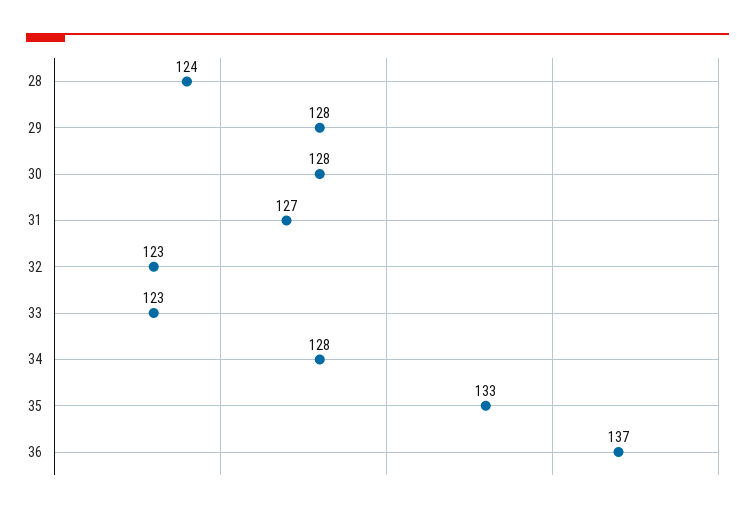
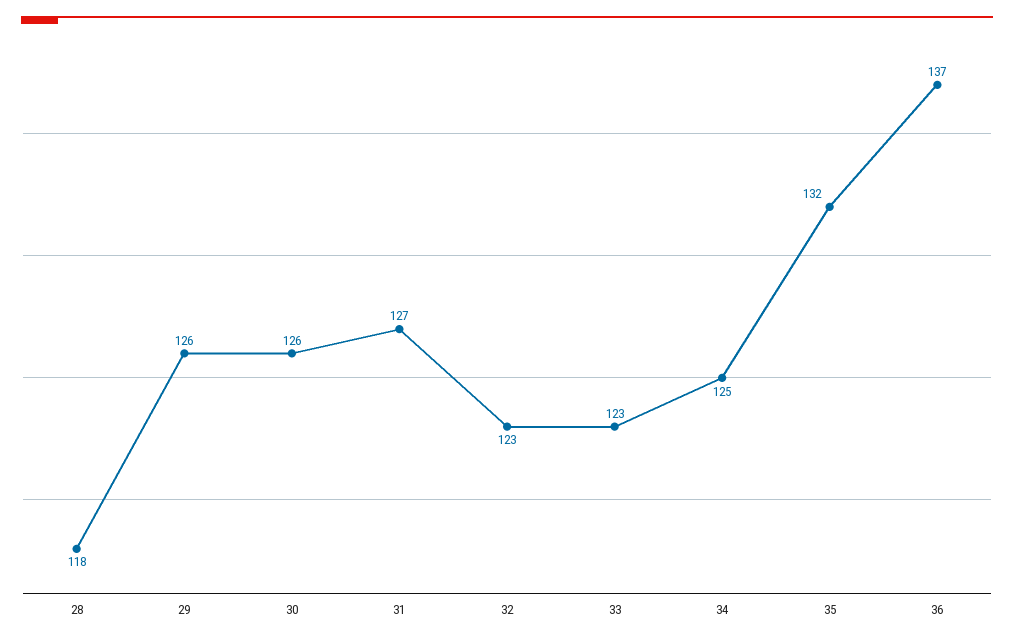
  {
-   "28": 124,
+   "28": 118,
-   "29": 128,
+   "29": 126,
-   "30": 128,
+   "30": 126,
    "31": 127,
    "32": 123,
    "33": 123,
-   "34": 128,
+   "34": 125,
-   "35": 133,
+   "35": 132,
    "36": 137
  }

